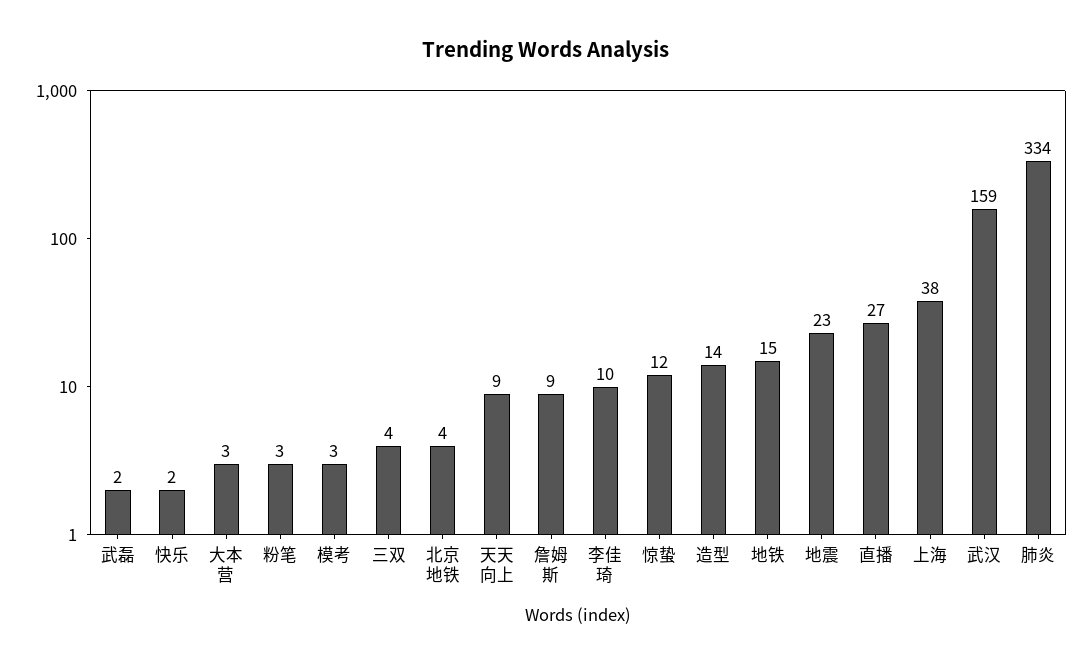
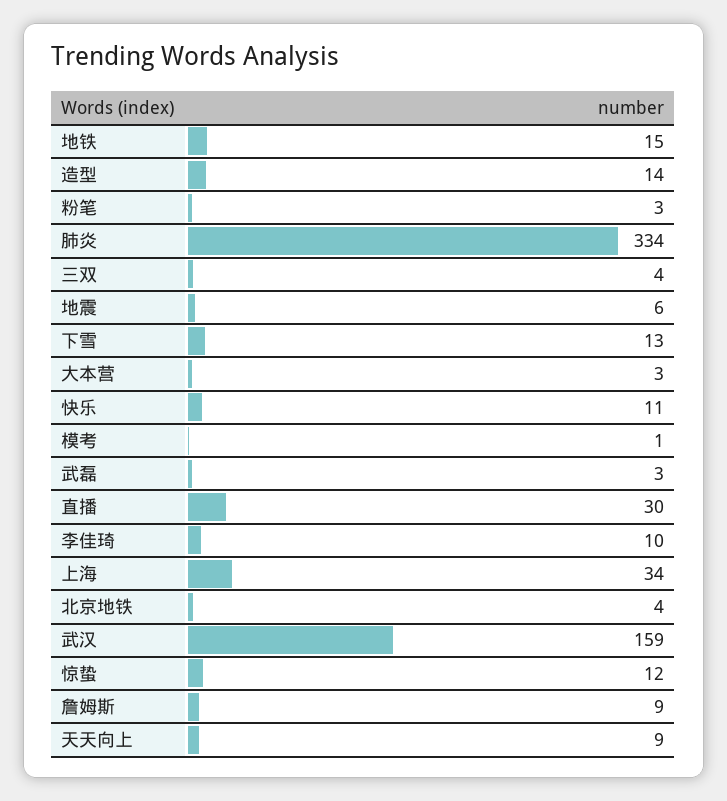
  {
-   "武磊": 2,
+   "武磊": 3,
-   "快乐": 2,
+   "快乐": 11,
    "大本营": 3,
    "粉笔": 3,
-   "模考": 3,
+   "模考": 1,
    "三双": 4,
    "北京地铁": 4,
    "天天向上": 9,
    "詹姆斯": 9,
    "李佳琦": 10,
    "惊蛰": 12,
    "造型": 14,
    "地铁": 15,
-   "地震": 23,
+   "地震": 6,
-   "直播": 27,
+   "直播": 30,
-   "上海": 38,
+   "上海": 34,
    "武汉": 159,
-   "肺炎": 334
+   "肺炎": 334,
+   "下雪": 13
  }

